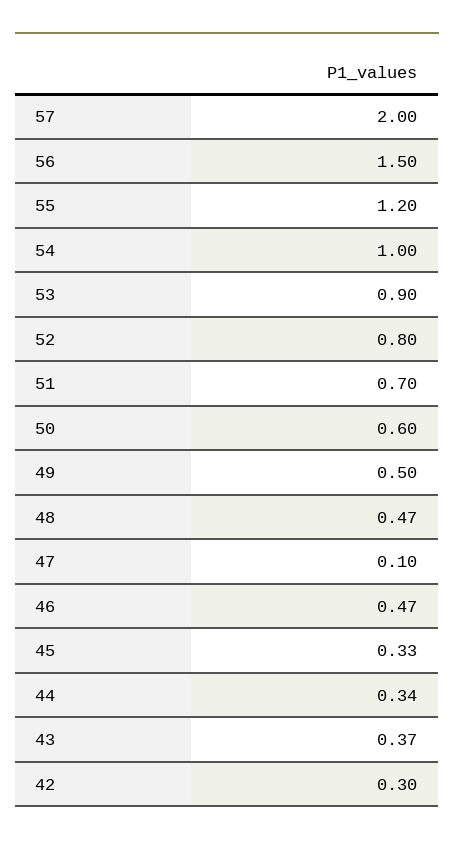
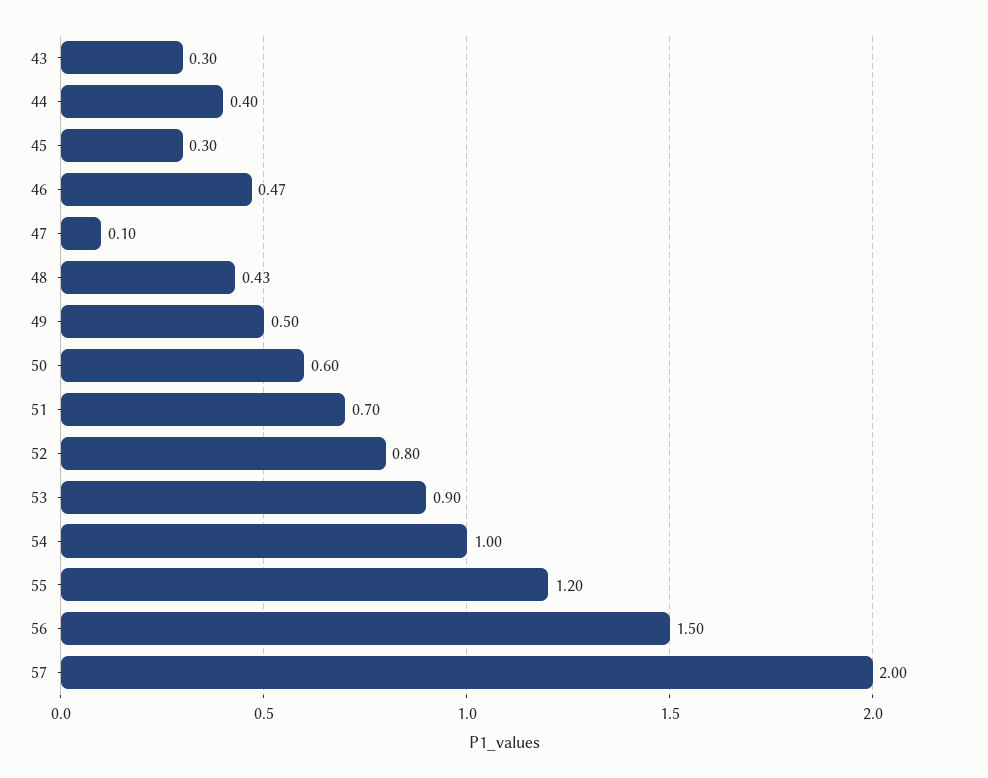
  {
    "57": 2,
    "56": 1.5,
    "55": 1.2,
    "54": 1,
    "53": 0.9,
    "52": 0.8,
    "51": 0.7,
    "50": 0.6,
    "49": 0.5,
-   "48": 0.47,
+   "48": 0.43,
    "47": 0.1,
    "46": 0.47,
-   "45": 0.33,
+   "45": 0.3,
-   "44": 0.34,
+   "44": 0.4,
-   "43": 0.37,
+   "43": 0.3
-   "42": 0.3
  }

